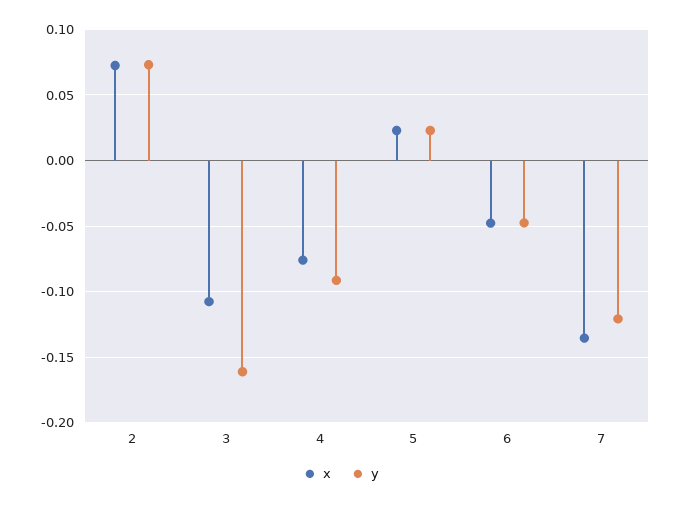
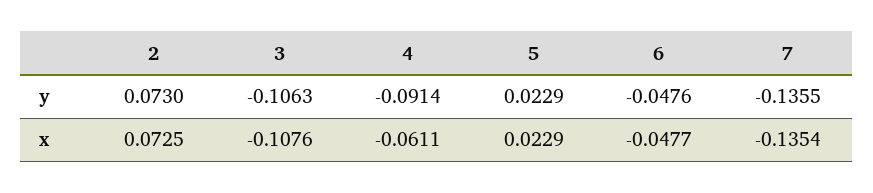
  {
    "x": {
      "2": 0.0725,
      "3": -0.1076,
-     "4": -0.075,
+     "4": -0.0611,
      "5": 0.0229,
      "6": -0.0477,
      "7": -0.1354
    },
    "y": {
      "2": 0.073,
-     "3": -0.16,
+     "3": -0.1063,
      "4": -0.0914,
      "5": 0.0229,
      "6": -0.0476,
-     "7": -0.12
+     "7": -0.1355
    }
  }

